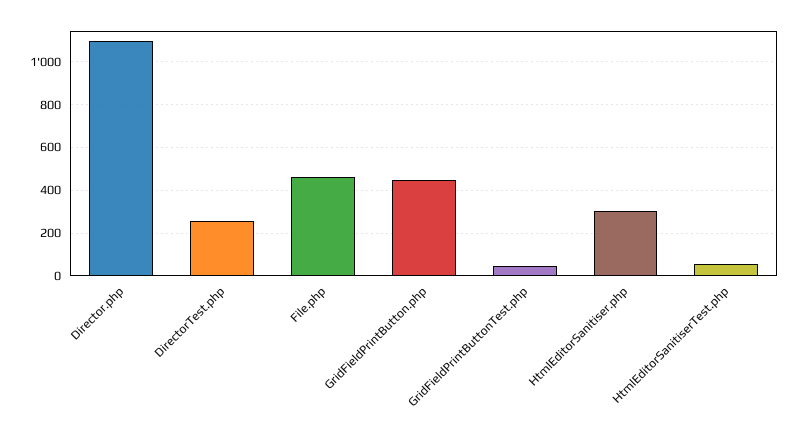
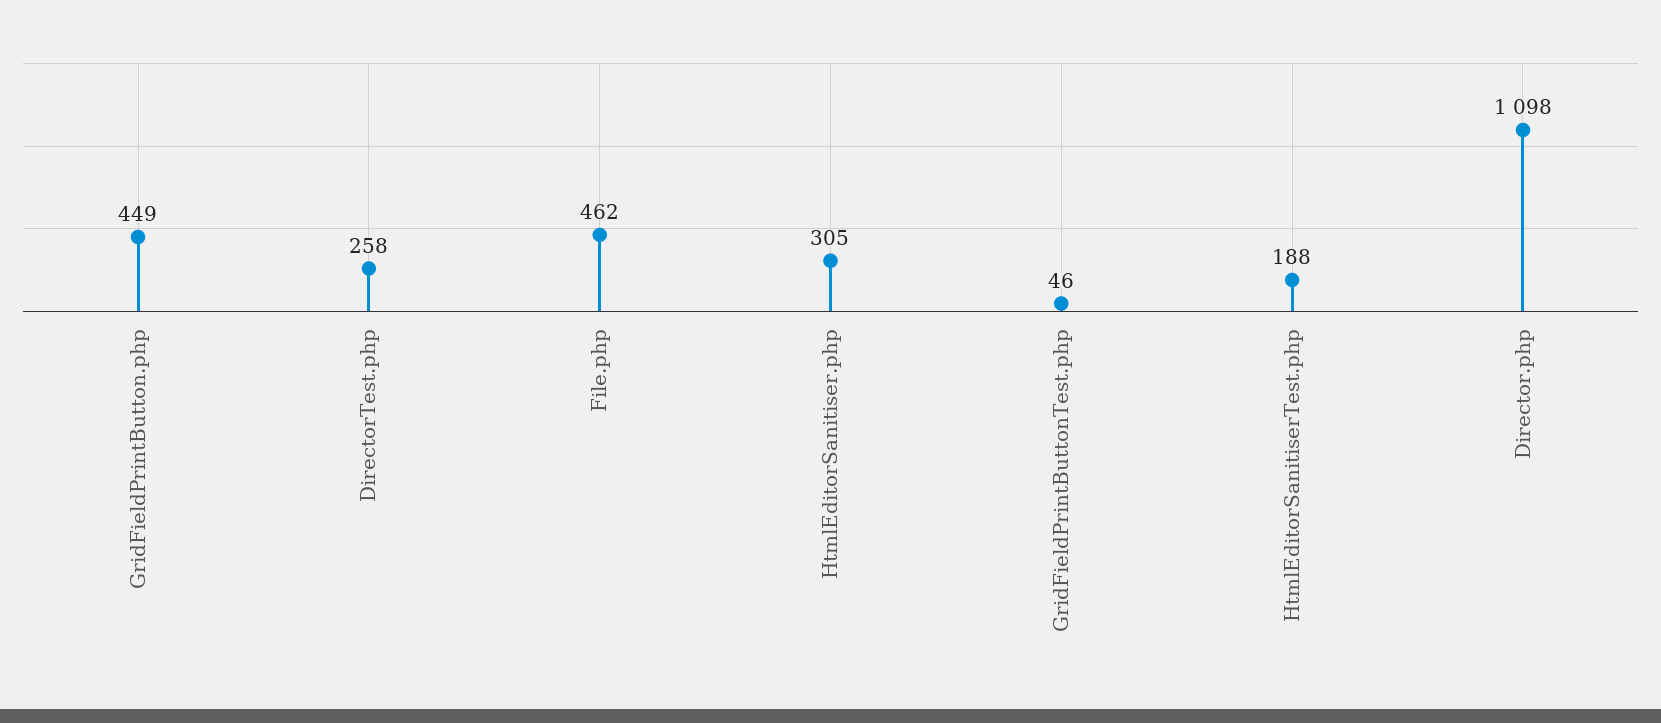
  {
    "Director.php": 1098,
    "DirectorTest.php": 258,
    "File.php": 462,
    "GridFieldPrintButton.php": 449,
    "GridFieldPrintButtonTest.php": 46,
    "HtmlEditorSanitiser.php": 305,
-   "HtmlEditorSanitiserTest.php": 50
+   "HtmlEditorSanitiserTest.php": 188
  }

